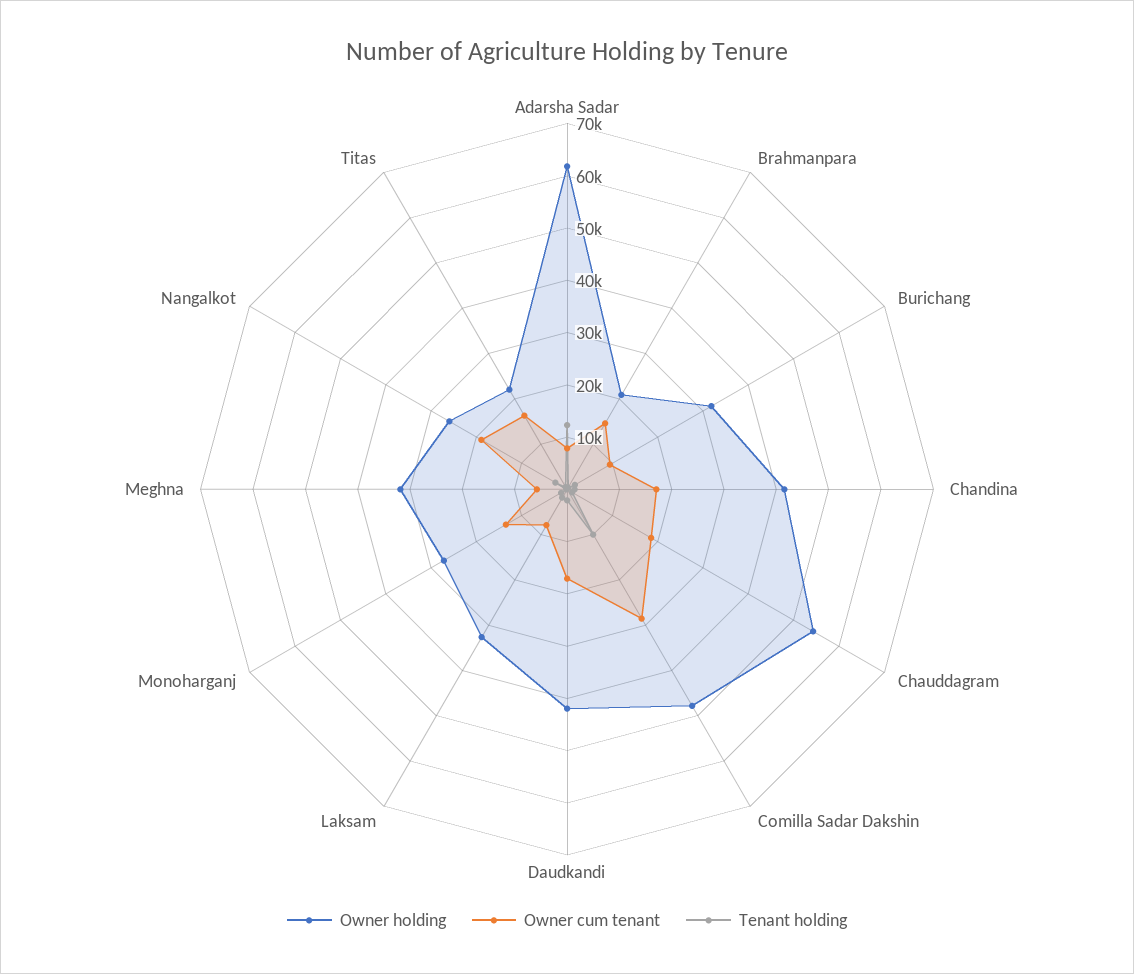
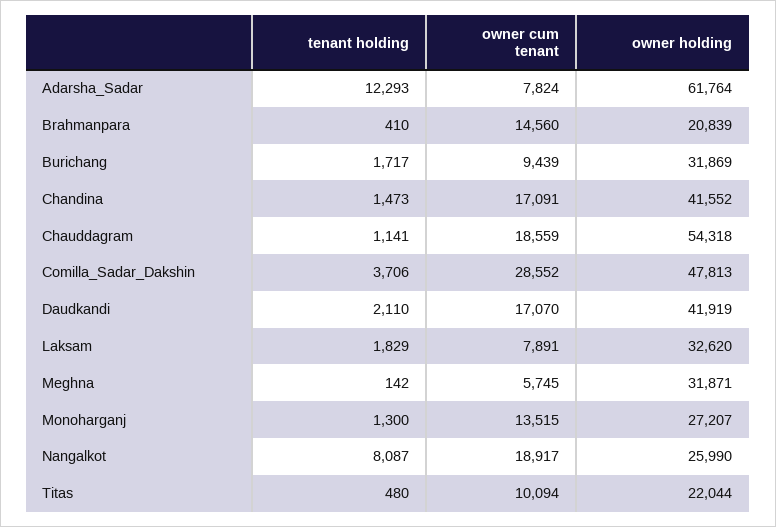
  {
    "Owner holding": {
      "Adarsha Sadar": 61764,
      "Brahmanpara": 20839,
      "Burichang": 31869,
      "Chandina": 41552,
      "Chauddagram": 54318,
      "Comilla Sadar Dakshin": 47813,
      "Daudkandi": 41919,
      "Laksam": 32620,
      "Monoharganj": 27207,
      "Meghna": 31871,
      "Nangalkot": 25990,
      "Titas": 22044
    },
    "Owner cum tenant": {
      "Adarsha Sadar": 7824,
      "Brahmanpara": 14560,
      "Burichang": 9439,
      "Chandina": 17091,
      "Chauddagram": 18559,
      "Comilla Sadar Dakshin": 28552,
      "Daudkandi": 17070,
      "Laksam": 7891,
      "Monoharganj": 13515,
      "Meghna": 5745,
      "Nangalkot": 18917,
-     "Titas": 16000
+     "Titas": 10094
    },
    "Tenant holding": {
      "Adarsha Sadar": 12293,
      "Brahmanpara": 410,
      "Burichang": 1717,
      "Chandina": 1473,
      "Chauddagram": 1141,
-     "Comilla Sadar Dakshin": 10000,
+     "Comilla Sadar Dakshin": 3706,
      "Daudkandi": 2110,
      "Laksam": 1829,
      "Monoharganj": 1300,
      "Meghna": 142,
-     "Nangalkot": 2000,
+     "Nangalkot": 8087,
      "Titas": 480
    }
  }

